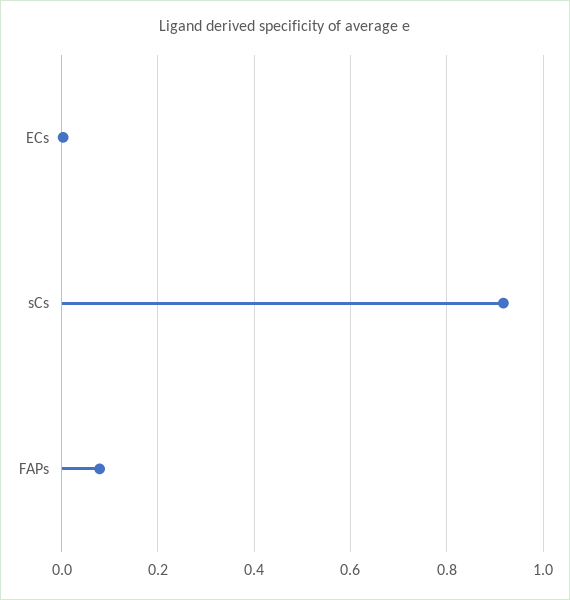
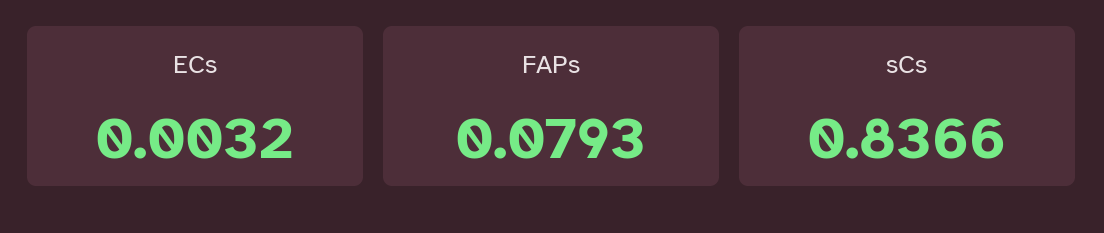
  {
    "ECs": 0.0032,
-   "sCs": 0.92,
+   "sCs": 0.8366,
    "FAPs": 0.0793
  }

